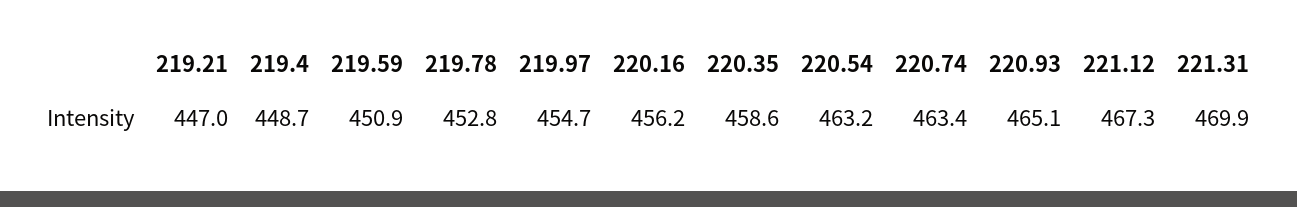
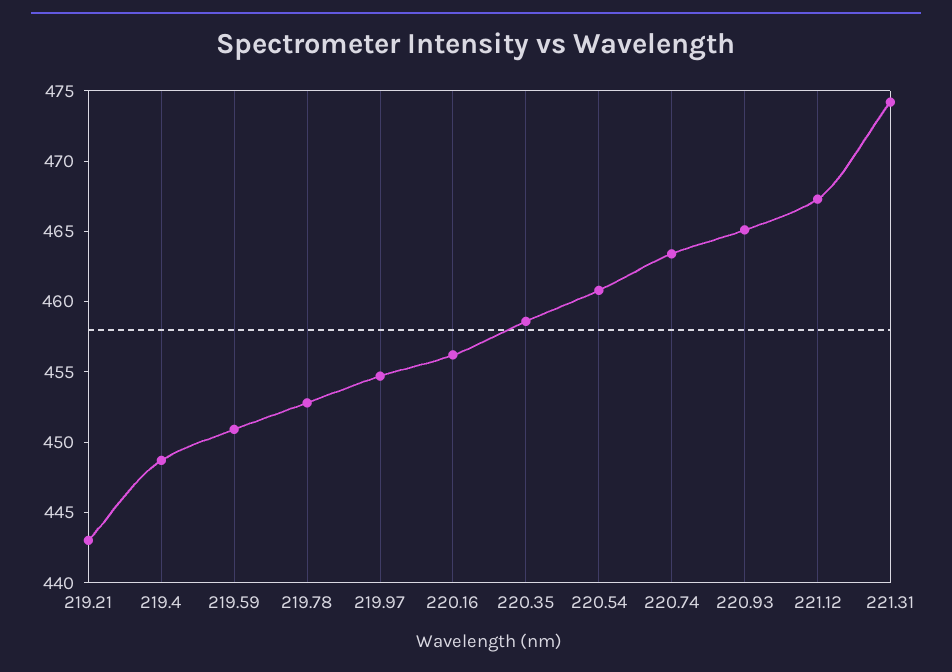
  {
-   "219.21": 447,
+   "219.21": 443,
    "219.4": 448.7,
    "219.59": 450.9,
    "219.78": 452.8,
    "219.97": 454.7,
    "220.16": 456.2,
    "220.35": 458.6,
-   "220.54": 463.2,
+   "220.54": 461,
    "220.74": 463.4,
    "220.93": 465.1,
    "221.12": 467.3,
-   "221.31": 469.9
+   "221.31": 474
  }

